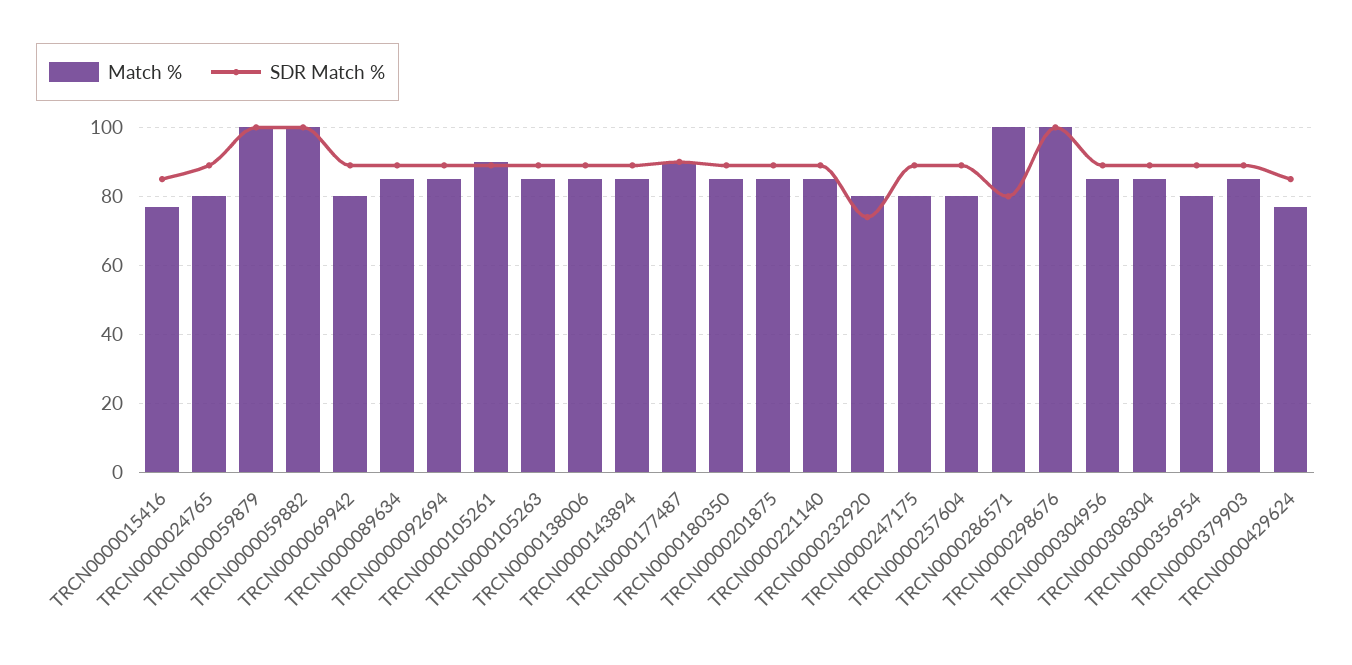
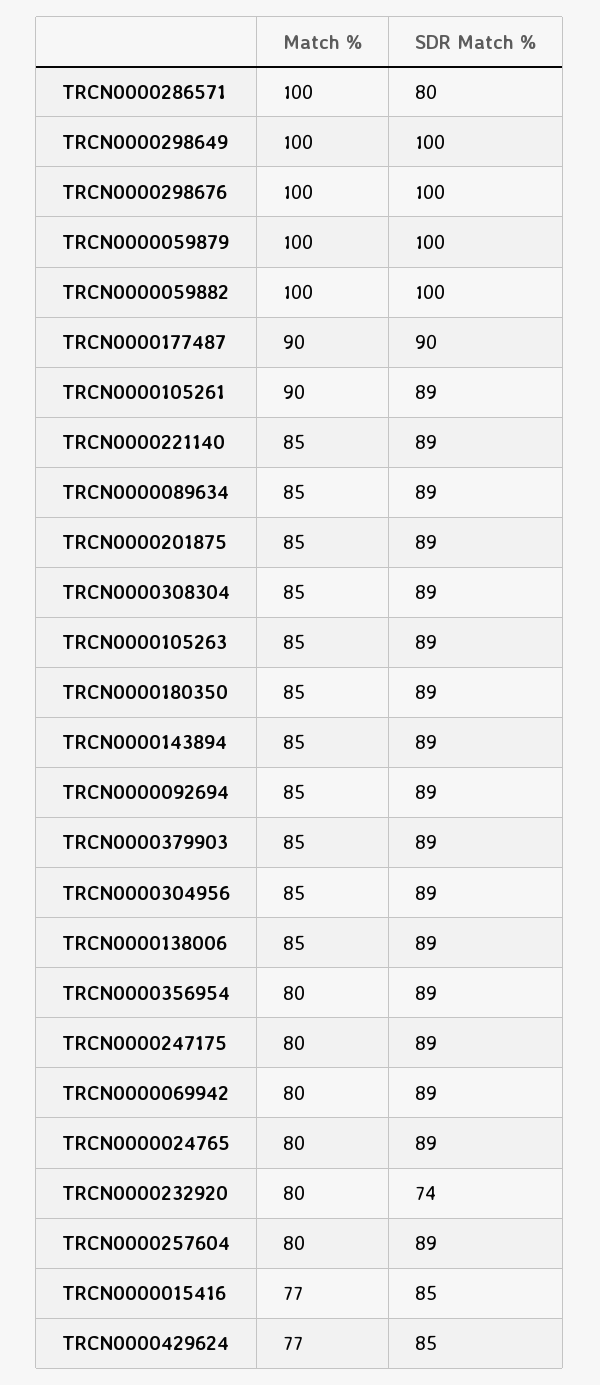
  {
    "Match %": {
      "TRCN0000015416": 77,
      "TRCN0000024765": 80,
      "TRCN0000059879": 100,
      "TRCN0000059882": 100,
      "TRCN0000069942": 80,
      "TRCN0000089634": 85,
      "TRCN0000092694": 85,
      "TRCN0000105261": 90,
      "TRCN0000105263": 85,
      "TRCN0000138006": 85,
      "TRCN0000143894": 85,
      "TRCN0000177487": 90,
      "TRCN0000180350": 85,
      "TRCN0000201875": 85,
      "TRCN0000221140": 85,
      "TRCN0000232920": 80,
      "TRCN0000247175": 80,
      "TRCN0000257604": 80,
      "TRCN0000286571": 100,
      "TRCN0000298676": 100,
      "TRCN0000304956": 85,
      "TRCN0000308304": 85,
      "TRCN0000356954": 80,
      "TRCN0000379903": 85,
-     "TRCN0000429624": 77
+     "TRCN0000429624": 77,
+     "TRCN0000298649": 100
    },
    "SDR Match %": {
      "TRCN0000015416": 85,
      "TRCN0000024765": 89,
      "TRCN0000059879": 100,
      "TRCN0000059882": 100,
      "TRCN0000069942": 89,
      "TRCN0000089634": 89,
      "TRCN0000092694": 89,
      "TRCN0000105261": 89,
      "TRCN0000105263": 89,
      "TRCN0000138006": 89,
      "TRCN0000143894": 89,
      "TRCN0000177487": 90,
      "TRCN0000180350": 89,
      "TRCN0000201875": 89,
      "TRCN0000221140": 89,
      "TRCN0000232920": 74,
      "TRCN0000247175": 89,
      "TRCN0000257604": 89,
      "TRCN0000286571": 80,
      "TRCN0000298676": 100,
      "TRCN0000304956": 89,
      "TRCN0000308304": 89,
      "TRCN0000356954": 89,
      "TRCN0000379903": 89,
-     "TRCN0000429624": 85
+     "TRCN0000429624": 85,
+     "TRCN0000298649": 100
    }
  }

